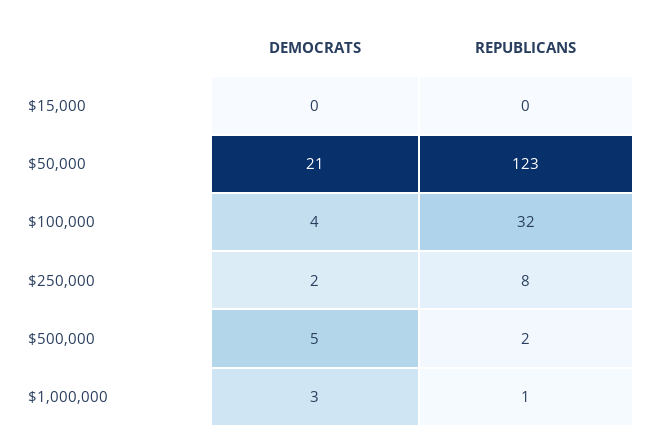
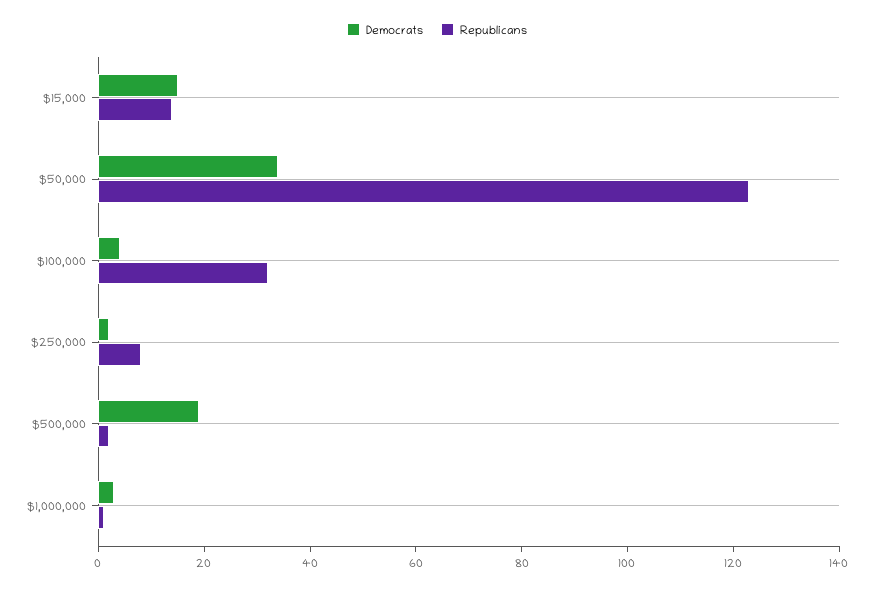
  {
    "DEMOCRATS": {
-     "$15,000": 0,
+     "$15,000": 15,
-     "$50,000": 21,
+     "$50,000": 35,
      "$100,000": 4,
      "$250,000": 2,
-     "$500,000": 5,
+     "$500,000": 20,
      "$1,000,000": 3
    },
    "REPUBLICANS": {
-     "$15,000": 0,
+     "$15,000": 15,
      "$50,000": 123,
      "$100,000": 32,
      "$250,000": 8,
      "$500,000": 2,
      "$1,000,000": 1
    }
  }

